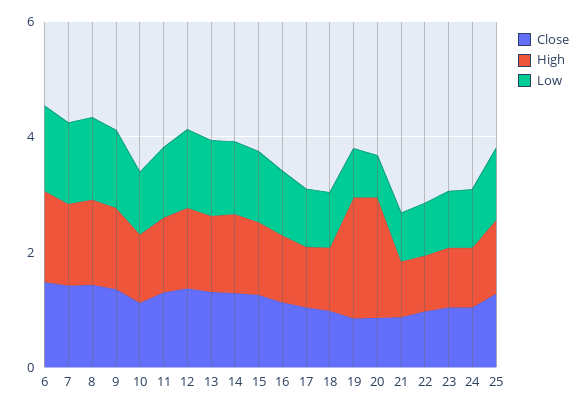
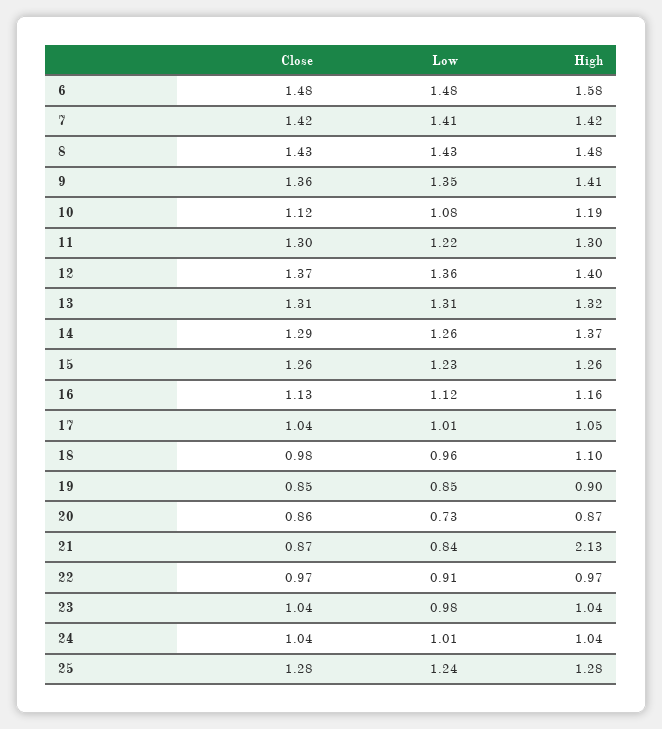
  {
    "Close": {
      "6": 1.48,
      "7": 1.42,
      "8": 1.43,
      "9": 1.36,
      "10": 1.12,
      "11": 1.3,
      "12": 1.37,
      "13": 1.31,
      "14": 1.29,
      "15": 1.26,
      "16": 1.13,
      "17": 1.04,
      "18": 0.98,
      "19": 0.85,
      "20": 0.86,
      "21": 0.87,
      "22": 0.97,
      "23": 1.04,
      "24": 1.04,
      "25": 1.28
    },
    "High": {
      "6": 1.58,
      "7": 1.42,
      "8": 1.48,
      "9": 1.41,
      "10": 1.19,
      "11": 1.3,
      "12": 1.4,
      "13": 1.32,
      "14": 1.37,
      "15": 1.26,
      "16": 1.16,
      "17": 1.05,
      "18": 1.1,
-     "19": 2,
+     "19": 0.9,
-     "20": 2,
+     "20": 0.87,
-     "21": 1,
+     "21": 2.13,
      "22": 0.97,
      "23": 1.04,
      "24": 1.04,
      "25": 1.28
    },
    "Low": {
      "6": 1.48,
      "7": 1.41,
      "8": 1.43,
      "9": 1.35,
      "10": 1.08,
      "11": 1.22,
      "12": 1.36,
      "13": 1.31,
      "14": 1.26,
      "15": 1.23,
      "16": 1.12,
      "17": 1.01,
      "18": 0.96,
      "19": 0.85,
      "20": 0.73,
      "21": 0.84,
      "22": 0.91,
      "23": 0.98,
      "24": 1.01,
      "25": 1.24
    }
  }

